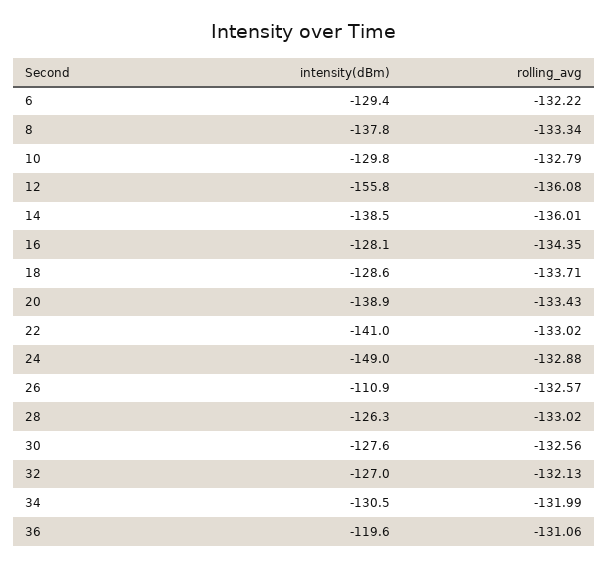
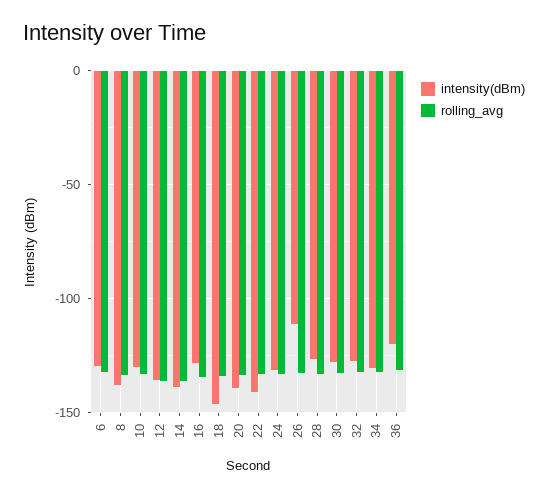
  {
    "intensity(dBm)": {
      "6": -129.4,
      "8": -137.8,
      "10": -129.8,
-     "12": -155.8,
+     "12": -135,
      "14": -138.5,
      "16": -128.1,
-     "18": -128.6,
+     "18": -145,
      "20": -138.9,
      "22": -141,
-     "24": -149,
+     "24": -130,
      "26": -110.9,
      "28": -126.3,
      "30": -127.6,
      "32": -127,
      "34": -130.5,
      "36": -119.6
    },
    "rolling_avg": {
      "6": -132.22,
      "8": -133.34,
      "10": -132.79,
      "12": -136.08,
      "14": -136.01,
      "16": -134.35,
      "18": -133.71,
      "20": -133.43,
      "22": -133.02,
      "24": -132.88,
      "26": -132.57,
      "28": -133.02,
      "30": -132.56,
      "32": -132.13,
      "34": -131.99,
      "36": -131.06
    }
  }

